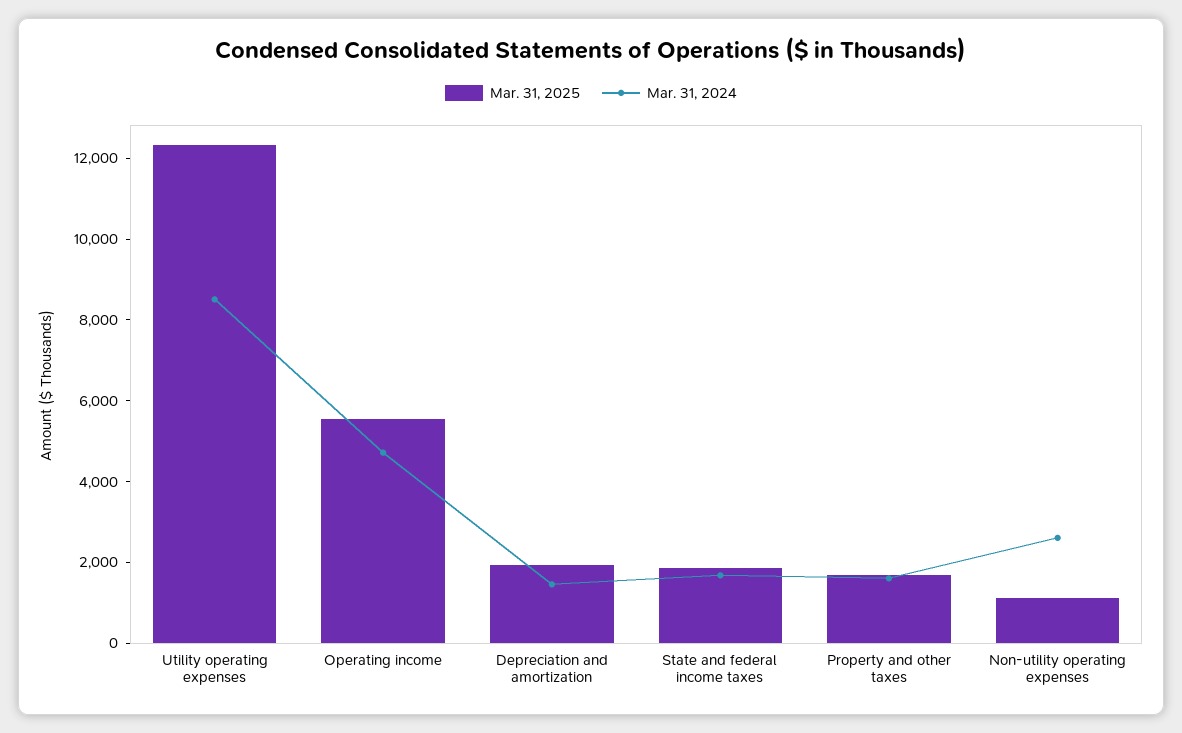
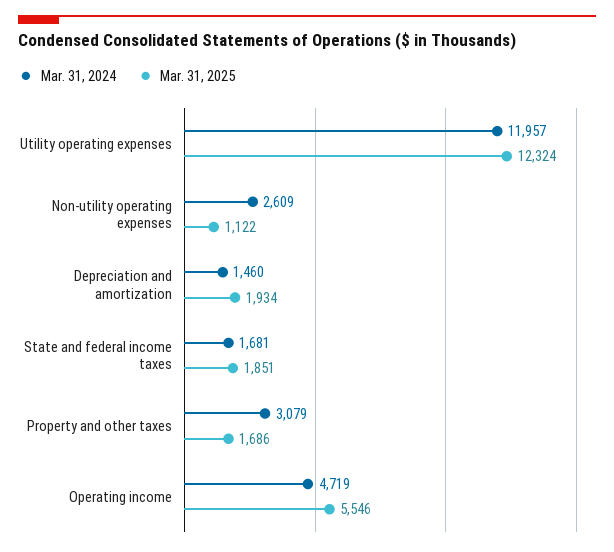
  {
    "Mar. 31, 2025": {
      "Utility operating expenses": 12324,
      "Operating income": 5546,
      "Depreciation and amortization": 1934,
      "State and federal income taxes": 1851,
      "Property and other taxes": 1686,
      "Non-utility operating expenses": 1122
    },
    "Mar. 31, 2024": {
-     "Utility operating expenses": 8500,
+     "Utility operating expenses": 11957,
      "Operating income": 4719,
      "Depreciation and amortization": 1460,
      "State and federal income taxes": 1681,
-     "Property and other taxes": 1500,
+     "Property and other taxes": 3079,
      "Non-utility operating expenses": 2609
    }
  }

